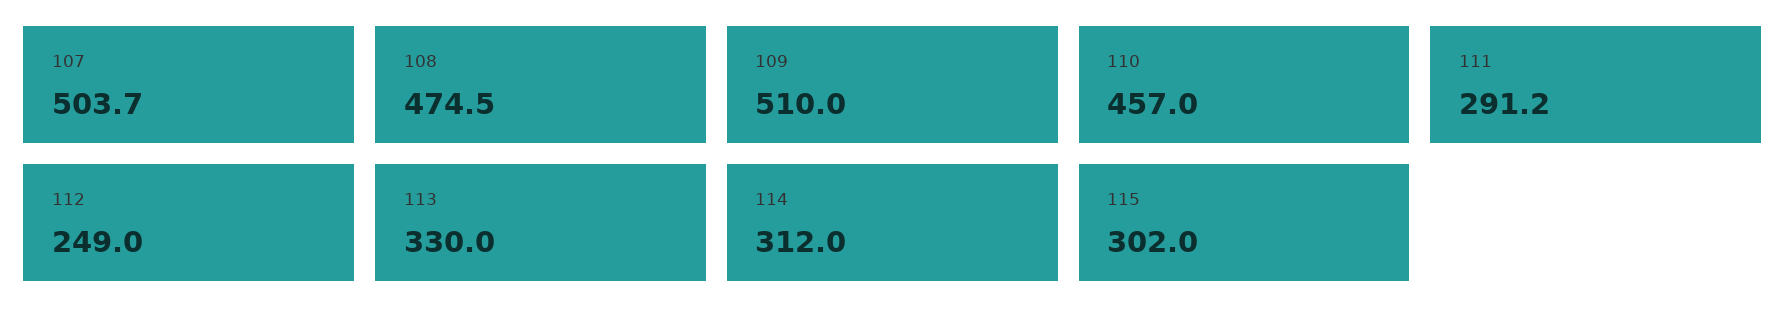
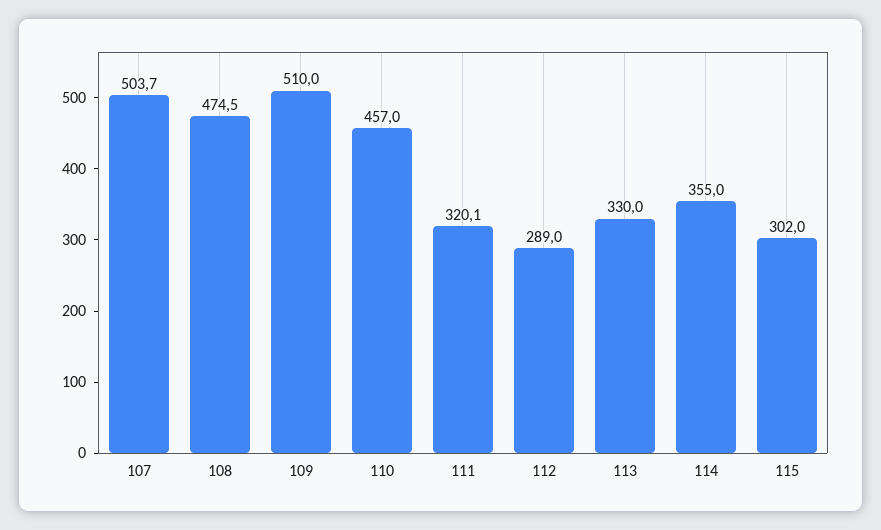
  {
    "107": 503.7,
    "108": 474.5,
    "109": 510,
    "110": 457,
-   "111": 291.2,
+   "111": 320.1,
-   "112": 249,
+   "112": 289,
    "113": 330,
-   "114": 312,
+   "114": 355,
    "115": 302
  }

